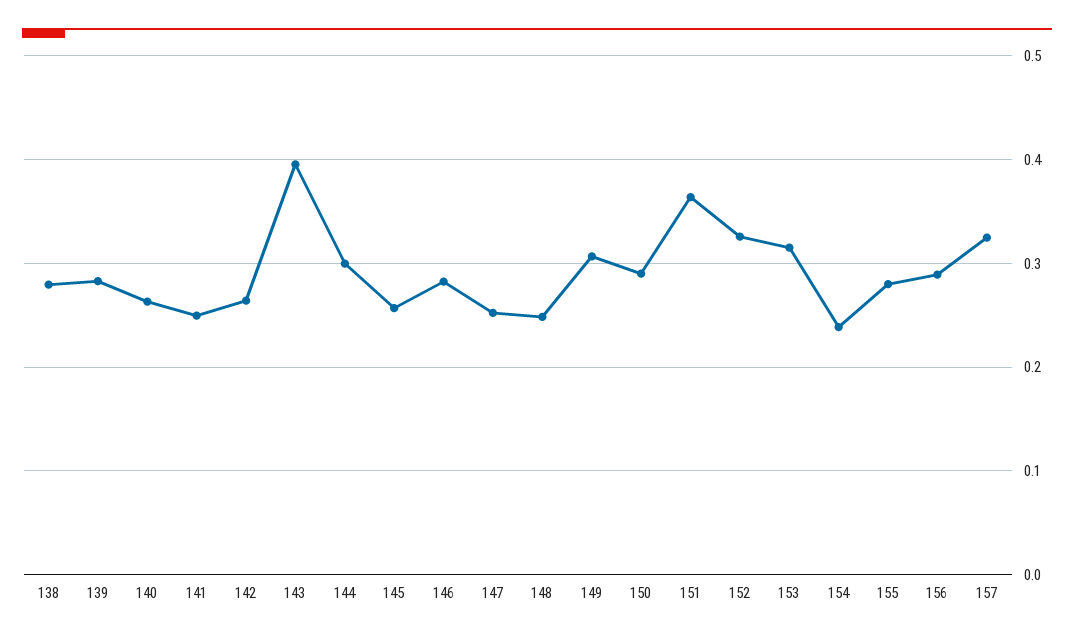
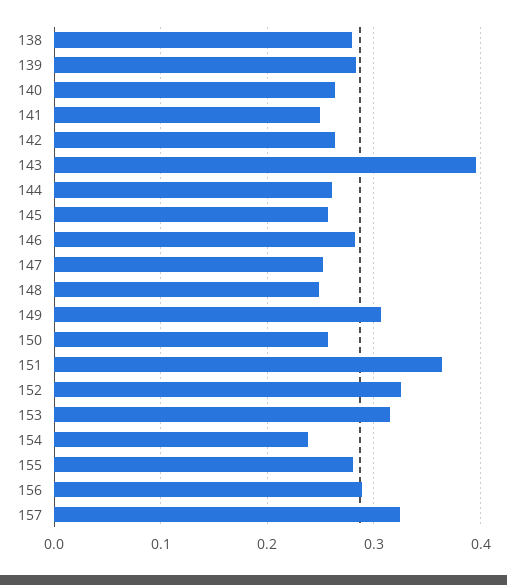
  {
    "138": 0.28,
    "139": 0.28,
    "140": 0.26,
    "141": 0.25,
    "142": 0.26,
    "143": 0.4,
-   "144": 0.3,
+   "144": 0.26,
    "145": 0.26,
    "146": 0.28,
    "147": 0.25,
    "148": 0.25,
    "149": 0.31,
-   "150": 0.29,
+   "150": 0.26,
    "151": 0.36,
    "152": 0.33,
    "153": 0.32,
    "154": 0.24,
    "155": 0.28,
    "156": 0.29,
    "157": 0.32
  }

